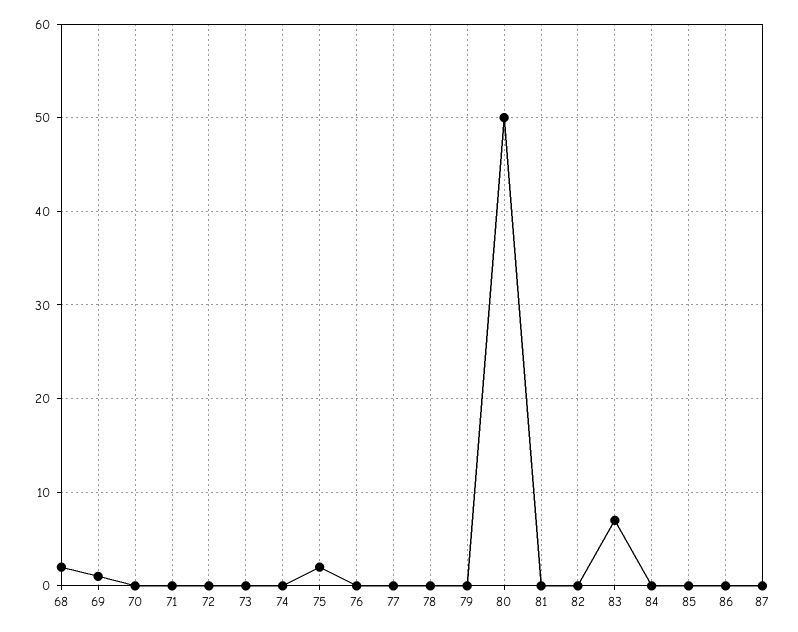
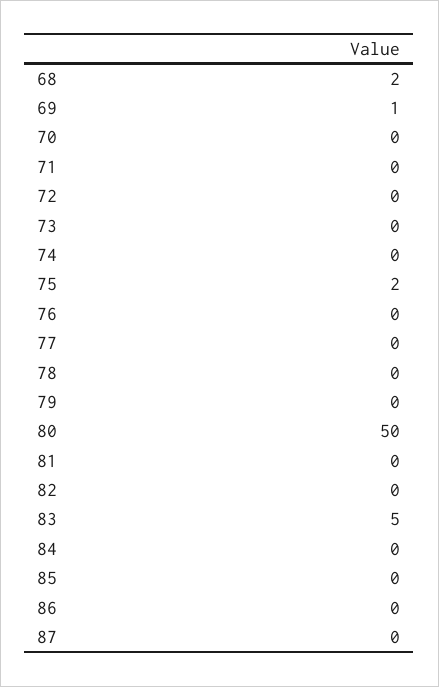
  {
    "68": 2,
    "69": 1,
    "70": 0,
    "71": 0,
    "72": 0,
    "73": 0,
    "74": 0,
    "75": 2,
    "76": 0,
    "77": 0,
    "78": 0,
    "79": 0,
    "80": 50,
    "81": 0,
    "82": 0,
-   "83": 7,
+   "83": 5,
    "84": 0,
    "85": 0,
    "86": 0,
    "87": 0
  }

